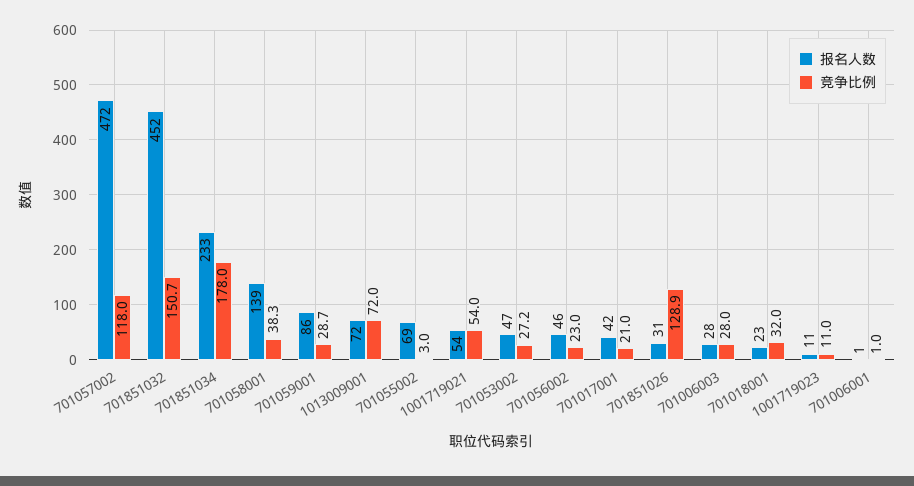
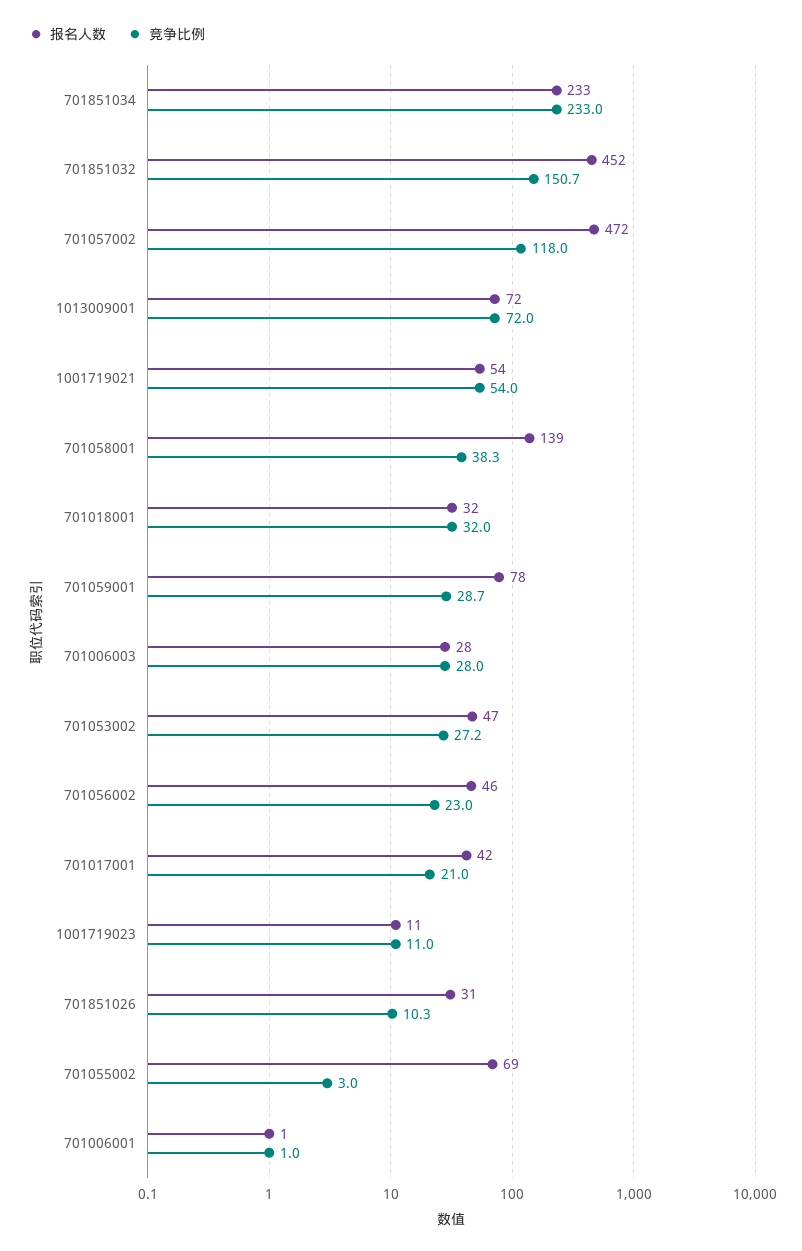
  {
    "报名人数": {
      "701057002": 472,
      "701851032": 452,
      "701851034": 233,
      "701058001": 139,
-     "701059001": 86,
+     "701059001": 78,
      "1013009001": 72,
      "701055002": 69,
      "1001719021": 54,
      "701053002": 47,
      "701056002": 46,
      "701017001": 42,
      "701851026": 31,
      "701006003": 28,
-     "701018001": 23,
+     "701018001": 32,
      "1001719023": 11,
      "701006001": 1
    },
    "竞争比例": {
      "701057002": 118,
      "701851032": 150.7,
-     "701851034": 178,
+     "701851034": 233,
      "701058001": 38.3,
      "701059001": 28.7,
      "1013009001": 72,
      "701055002": 3,
      "1001719021": 54,
      "701053002": 27.2,
      "701056002": 23,
      "701017001": 21,
-     "701851026": 128.9,
+     "701851026": 10.3,
      "701006003": 28,
      "701018001": 32,
      "1001719023": 11,
      "701006001": 1
    }
  }

